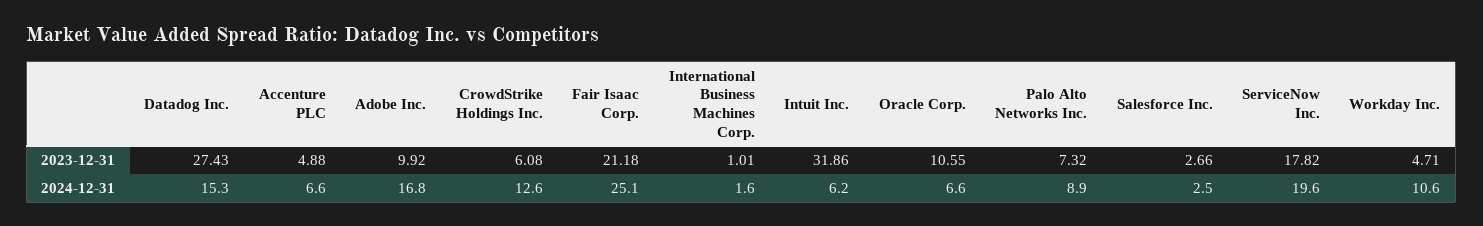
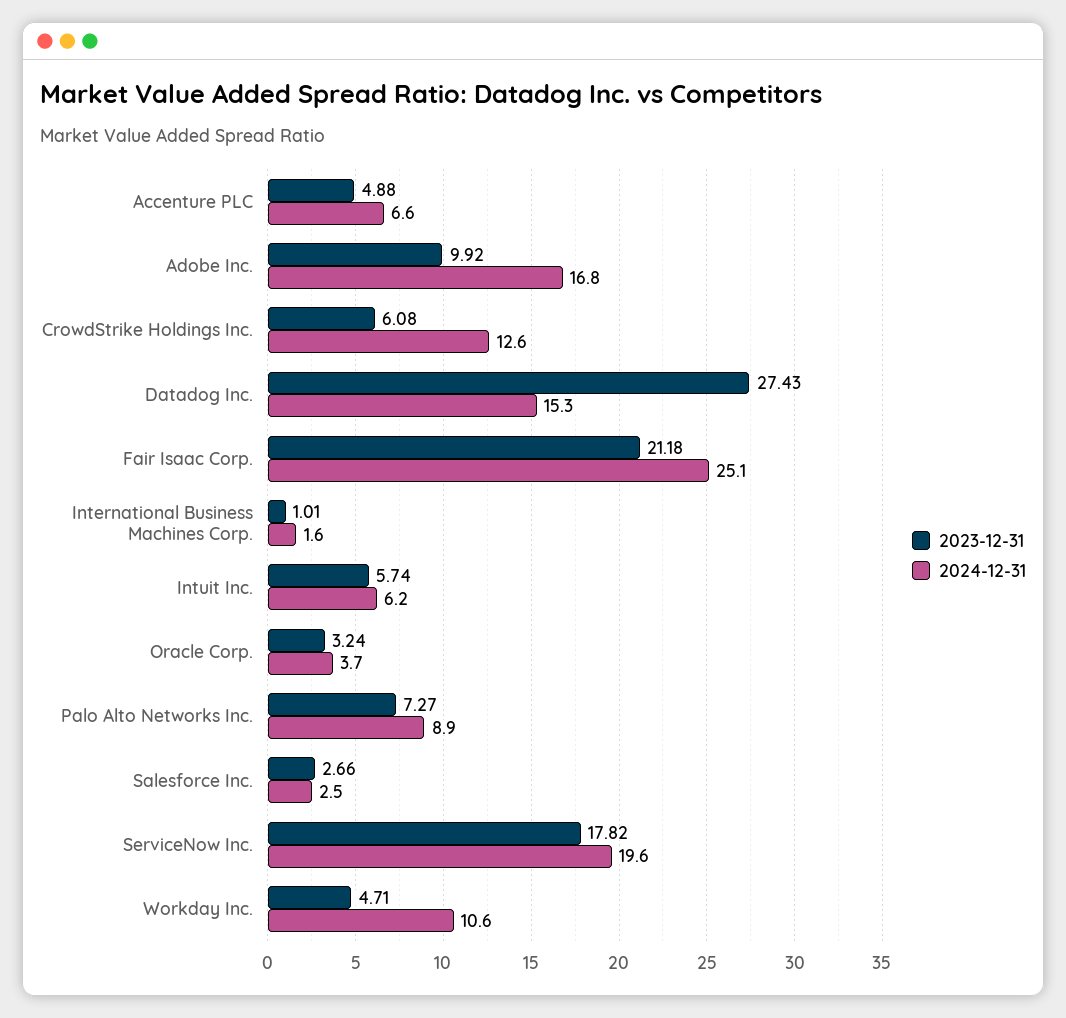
  {
    "2023-12-31": {
      "Datadog Inc.": 27.43,
      "Accenture PLC": 4.88,
      "Adobe Inc.": 9.92,
      "CrowdStrike Holdings Inc.": 6.08,
      "Fair Isaac Corp.": 21.18,
      "International Business Machines Corp.": 1.01,
-     "Intuit Inc.": 31.86,
+     "Intuit Inc.": 5.74,
-     "Oracle Corp.": 10.55,
+     "Oracle Corp.": 3.24,
-     "Palo Alto Networks Inc.": 7.32,
+     "Palo Alto Networks Inc.": 7.27,
      "Salesforce Inc.": 2.66,
      "ServiceNow Inc.": 17.82,
      "Workday Inc.": 4.71
    },
    "2024-12-31": {
      "Datadog Inc.": 15.3,
      "Accenture PLC": 6.6,
      "Adobe Inc.": 16.8,
      "CrowdStrike Holdings Inc.": 12.6,
      "Fair Isaac Corp.": 25.1,
      "International Business Machines Corp.": 1.6,
      "Intuit Inc.": 6.2,
-     "Oracle Corp.": 6.6,
+     "Oracle Corp.": 3.7,
      "Palo Alto Networks Inc.": 8.9,
      "Salesforce Inc.": 2.5,
      "ServiceNow Inc.": 19.6,
      "Workday Inc.": 10.6
    }
  }

